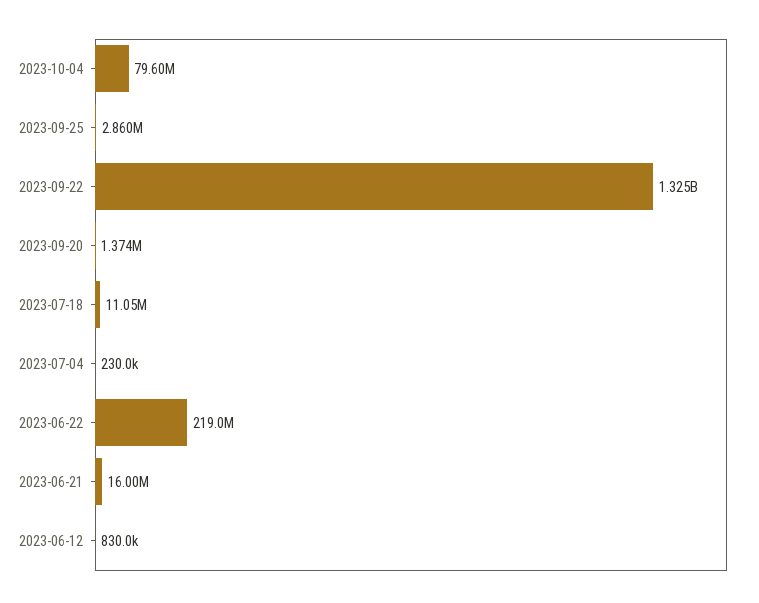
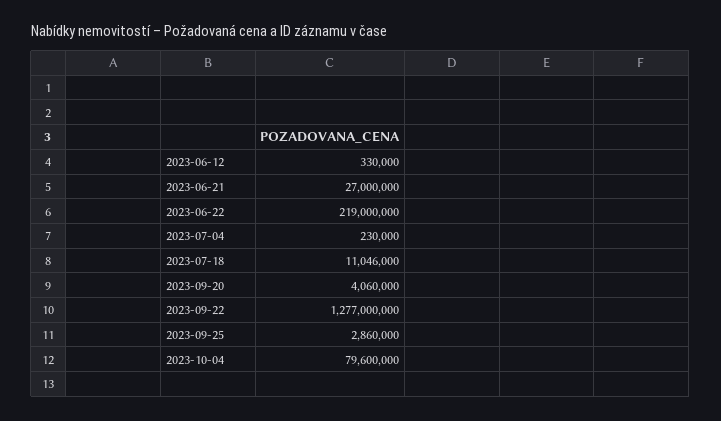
  {
    "2023-10-04": 79600000,
    "2023-09-25": 2860000,
-   "2023-09-22": 1325000000,
+   "2023-09-22": 1277000000,
-   "2023-09-20": 1374000,
+   "2023-09-20": 4060000,
    "2023-07-18": 11046000,
    "2023-07-04": 230000,
    "2023-06-22": 219000000,
-   "2023-06-21": 16000000,
+   "2023-06-21": 27000000,
-   "2023-06-12": 830000
+   "2023-06-12": 330000
  }

